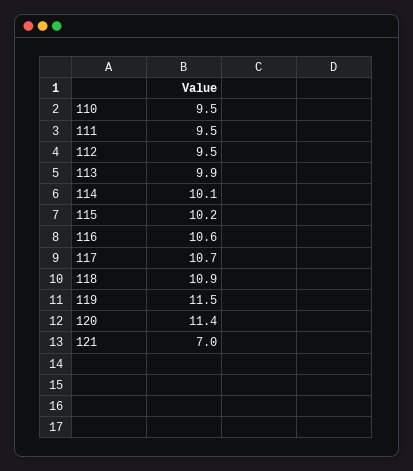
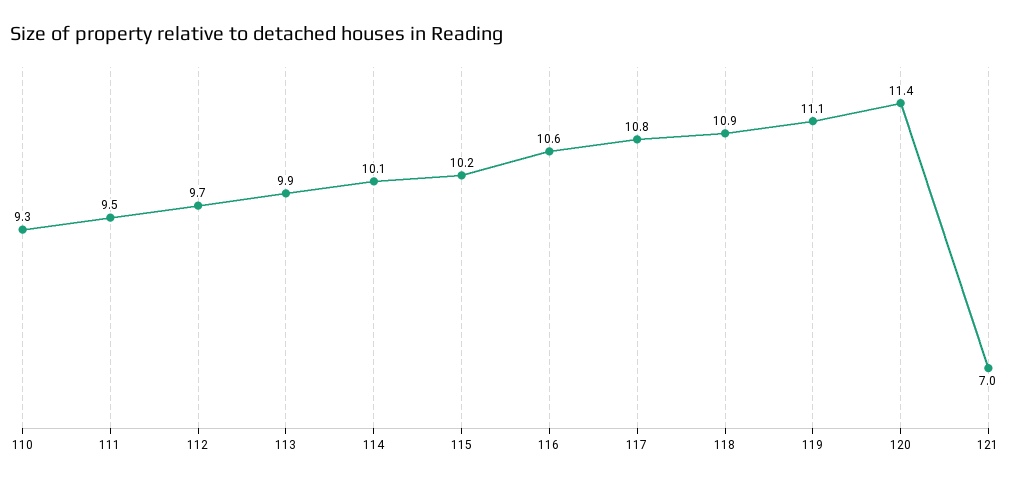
  {
-   "110": 9.5,
+   "110": 9.3,
    "111": 9.5,
-   "112": 9.5,
+   "112": 9.7,
    "113": 9.9,
    "114": 10.1,
    "115": 10.2,
    "116": 10.6,
-   "117": 10.7,
+   "117": 10.8,
    "118": 10.9,
-   "119": 11.5,
+   "119": 11.1,
    "120": 11.4,
    "121": 7
  }

